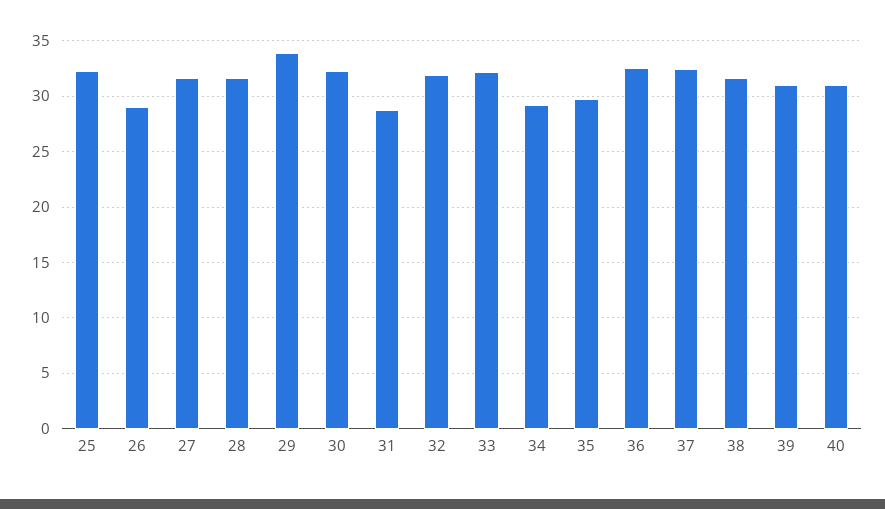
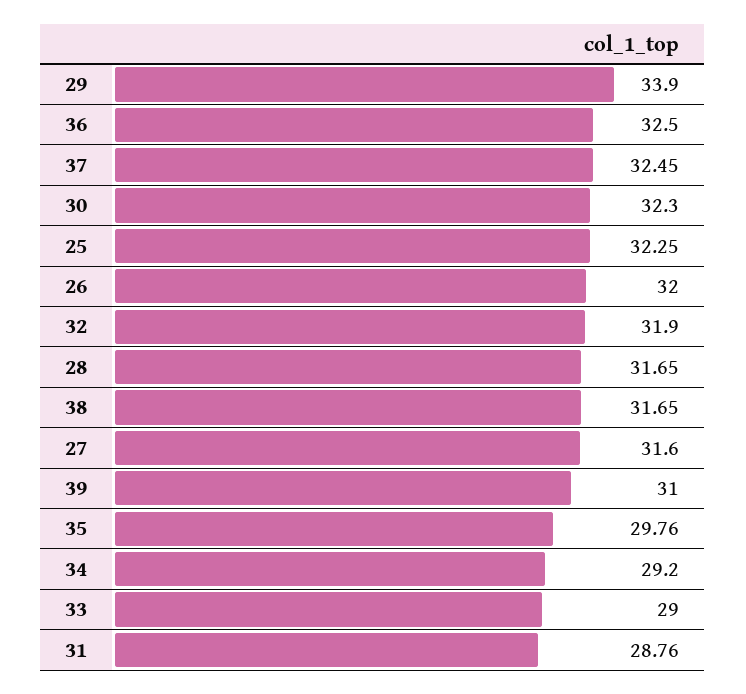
  {
    "25": 32.25,
-   "26": 29,
+   "26": 32,
    "27": 31.6,
    "28": 31.65,
    "29": 33.9,
    "30": 32.3,
    "31": 28.76,
    "32": 31.9,
-   "33": 32,
+   "33": 29,
    "34": 29.2,
    "35": 29.76,
    "36": 32.5,
    "37": 32.45,
    "38": 31.65,
-   "39": 31,
+   "39": 31
-   "40": 31
  }

